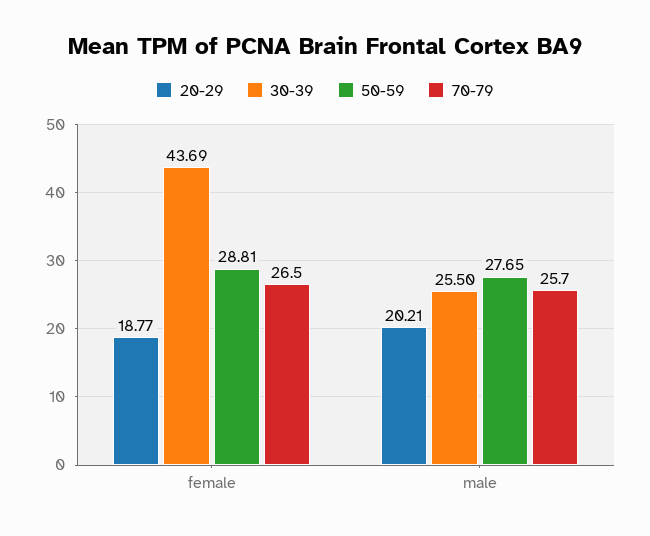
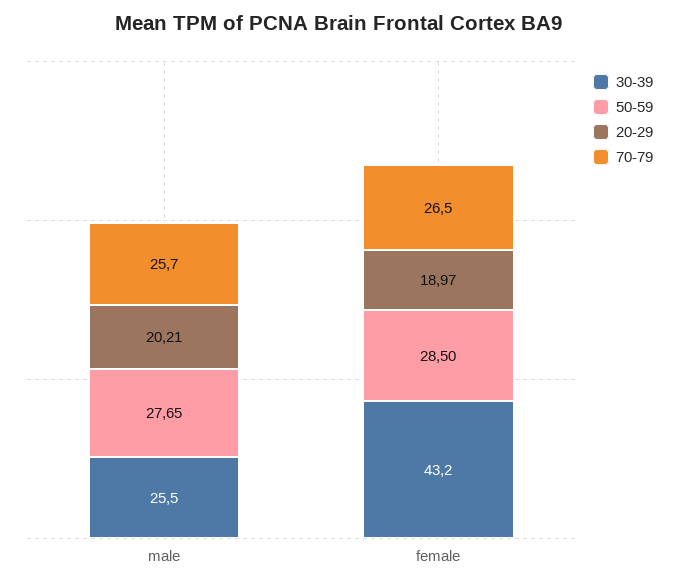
  {
    "20-29": {
-     "female": 18.77,
+     "female": 18.97,
      "male": 20.21
    },
    "30-39": {
-     "female": 43.69,
+     "female": 43.2,
      "male": 25.5
    },
    "50-59": {
-     "female": 28.81,
+     "female": 28.5,
      "male": 27.65
    },
    "70-79": {
      "female": 26.5,
      "male": 25.7
    }
  }

